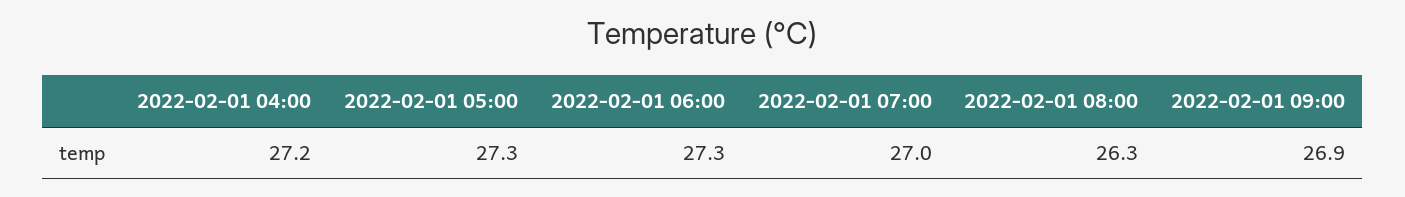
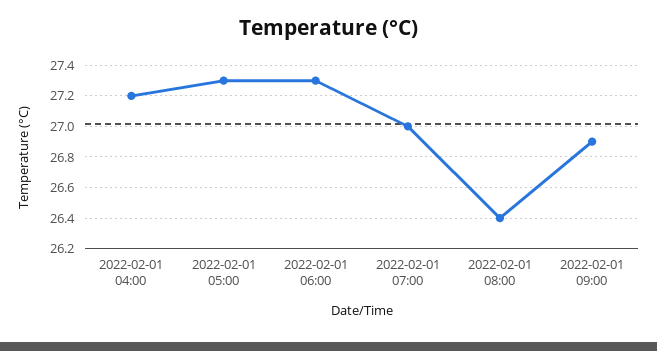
  {
    "2022-02-01 04:00": 27.2,
    "2022-02-01 05:00": 27.3,
    "2022-02-01 06:00": 27.3,
    "2022-02-01 07:00": 27,
-   "2022-02-01 08:00": 26.3,
+   "2022-02-01 08:00": 26.4,
    "2022-02-01 09:00": 26.9
  }

